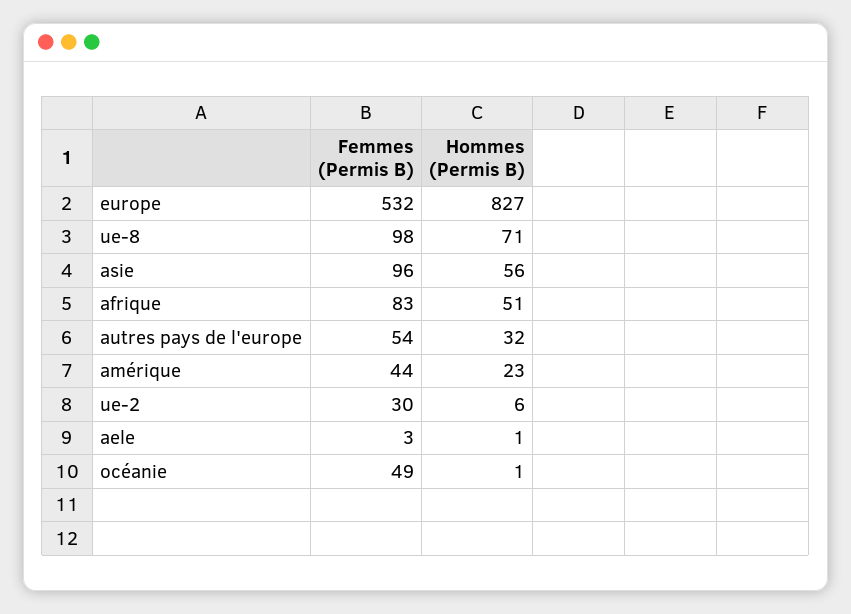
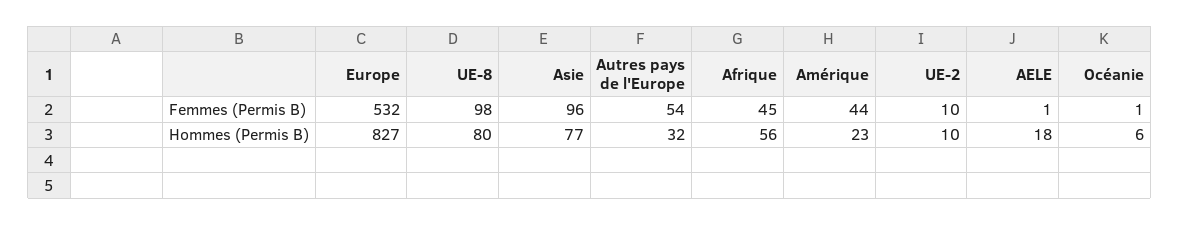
  {
    "Femmes (Permis B)": {
      "europe": 532,
      "ue-8": 98,
      "asie": 96,
-     "afrique": 83,
+     "afrique": 45,
      "autres pays de l'europe": 54,
      "amérique": 44,
-     "ue-2": 30,
+     "ue-2": 10,
-     "aele": 3,
+     "aele": 1,
-     "océanie": 49
+     "océanie": 1
    },
    "Hommes (Permis B)": {
      "europe": 827,
-     "ue-8": 71,
+     "ue-8": 80,
-     "asie": 56,
+     "asie": 77,
-     "afrique": 51,
+     "afrique": 56,
      "autres pays de l'europe": 32,
      "amérique": 23,
-     "ue-2": 6,
+     "ue-2": 10,
-     "aele": 1,
+     "aele": 18,
-     "océanie": 1
+     "océanie": 6
    }
  }

